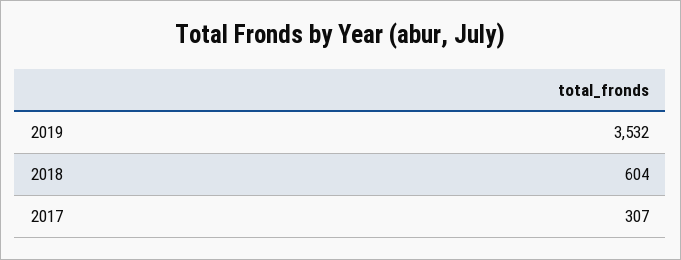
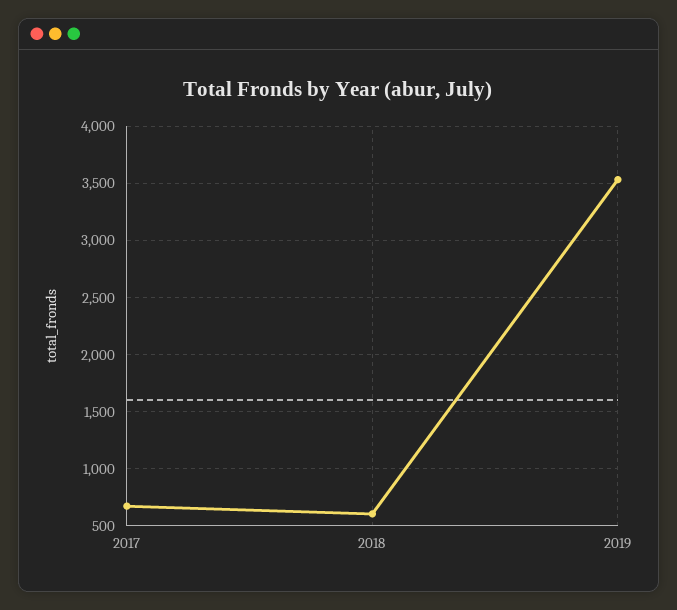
  {
    "2019": 3532,
    "2018": 604,
-   "2017": 307
+   "2017": 700
  }

